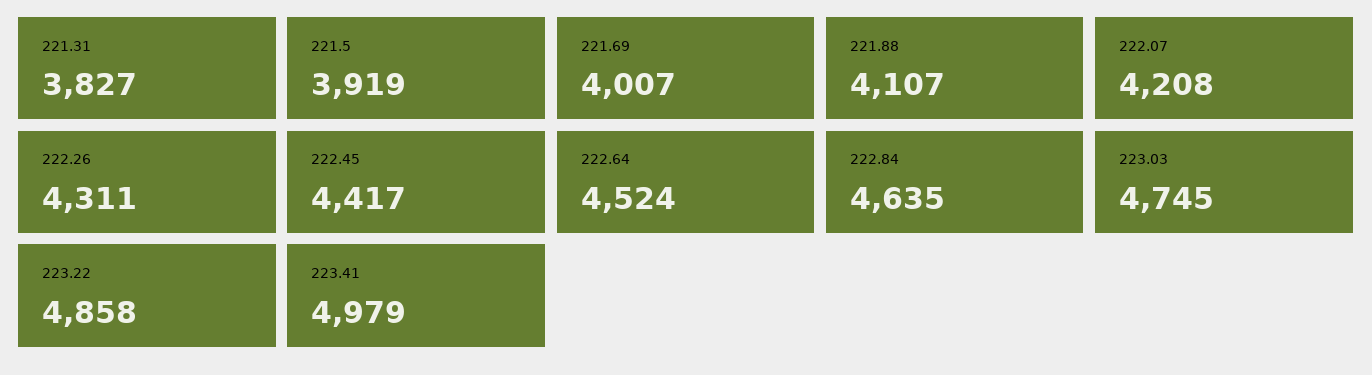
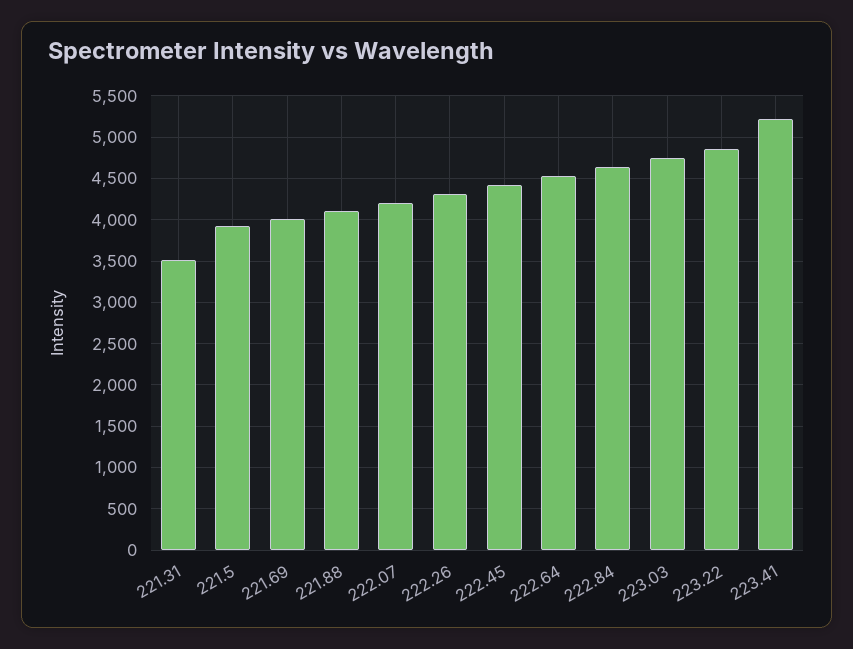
  {
-   "221.31": 3827,
+   "221.31": 3500,
    "221.5": 3919,
    "221.69": 4007,
    "221.88": 4107,
    "222.07": 4208,
    "222.26": 4311,
    "222.45": 4417,
    "222.64": 4524,
    "222.84": 4635,
    "223.03": 4745,
    "223.22": 4858,
-   "223.41": 4979
+   "223.41": 5200
  }

